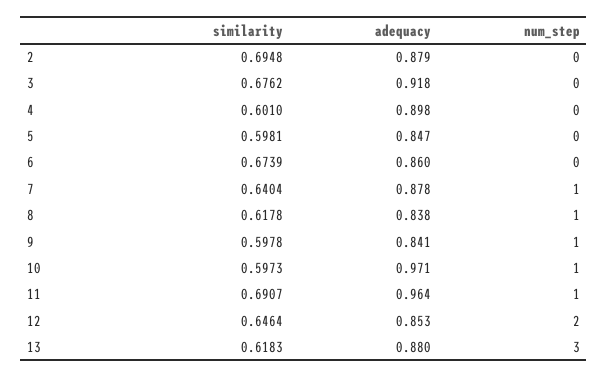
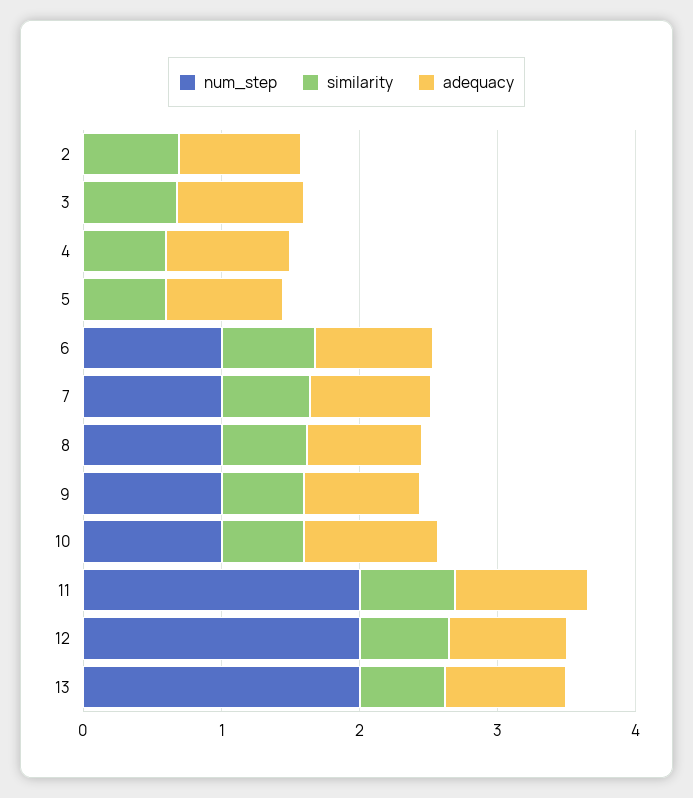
  {
    "similarity": {
      "2": 0.6948,
      "3": 0.6762,
      "4": 0.601,
      "5": 0.5981,
      "6": 0.6739,
      "7": 0.6404,
      "8": 0.6178,
      "9": 0.5978,
      "10": 0.5973,
      "11": 0.6907,
      "12": 0.6464,
      "13": 0.6183
    },
    "adequacy": {
      "2": 0.879,
      "3": 0.918,
      "4": 0.898,
      "5": 0.847,
      "6": 0.86,
      "7": 0.878,
      "8": 0.838,
      "9": 0.841,
      "10": 0.971,
      "11": 0.964,
      "12": 0.853,
      "13": 0.88
    },
    "num_step": {
      "2": 0,
      "3": 0,
      "4": 0,
      "5": 0,
-     "6": 0,
+     "6": 1,
      "7": 1,
      "8": 1,
      "9": 1,
      "10": 1,
-     "11": 1,
+     "11": 2,
      "12": 2,
-     "13": 3
+     "13": 2
    }
  }

